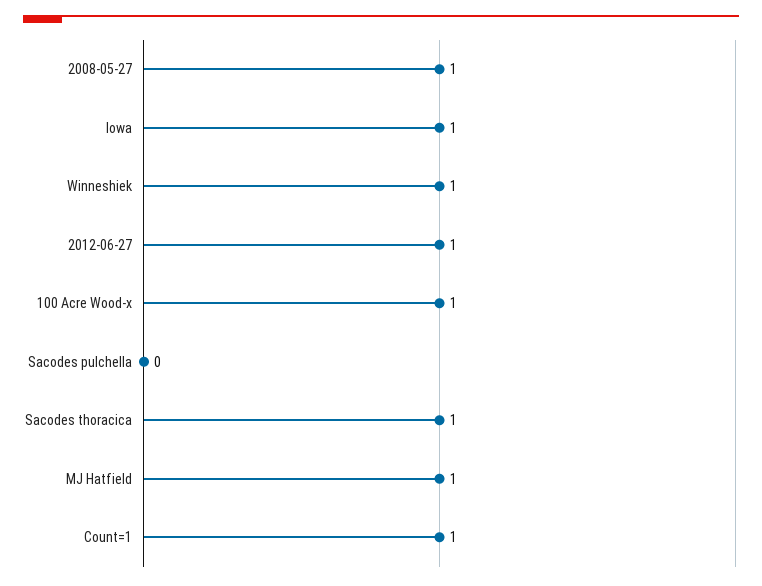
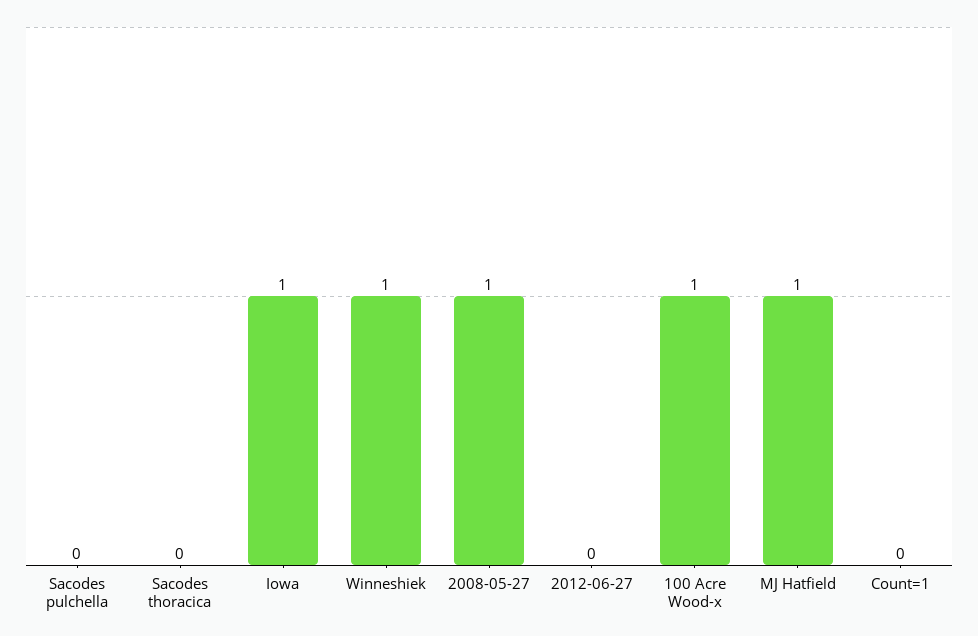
  {
    "2008-05-27": 1,
    "Iowa": 1,
    "Winneshiek": 1,
-   "2012-06-27": 1,
+   "2012-06-27": 0,
    "100 Acre Wood-x": 1,
    "Sacodes pulchella": 0,
-   "Sacodes thoracica": 1,
+   "Sacodes thoracica": 0,
    "MJ Hatfield": 1,
-   "Count=1": 1
+   "Count=1": 0
  }

